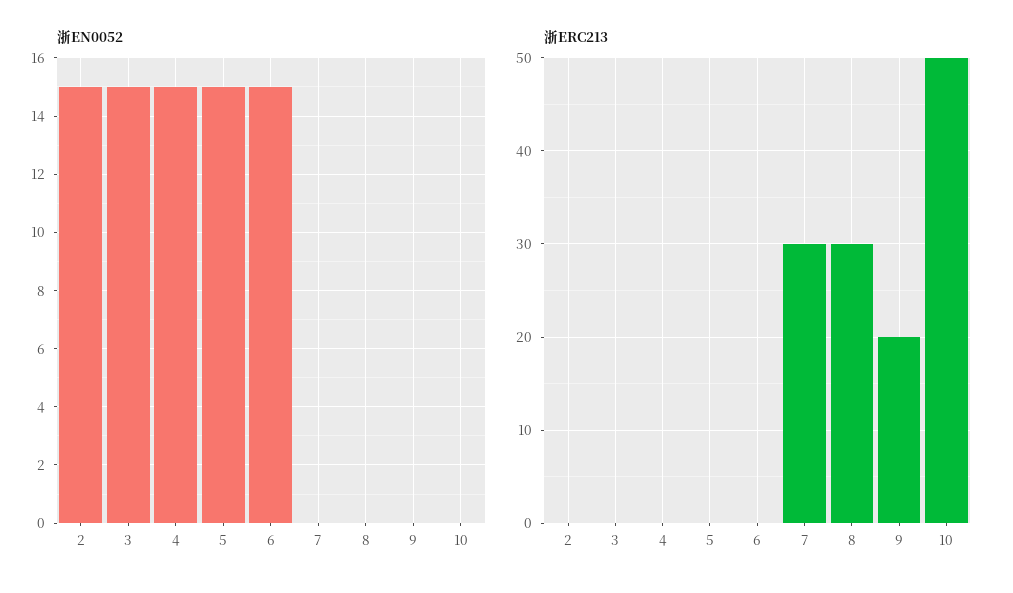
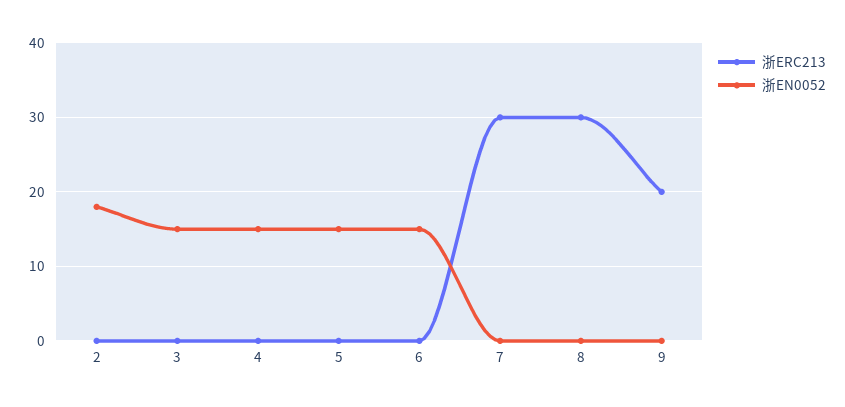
  {
    "浙EN0052": {
-     "2": 15,
+     "2": 18,
      "3": 15,
      "4": 15,
      "5": 15,
      "6": 15,
      "7": 0,
      "8": 0,
-     "9": 0,
+     "9": 0
-     "10": 0
    },
    "浙ERC213": {
      "2": 0,
      "3": 0,
      "4": 0,
      "5": 0,
      "6": 0,
      "7": 30,
      "8": 30,
-     "9": 20,
+     "9": 20
-     "10": 50
    }
  }

